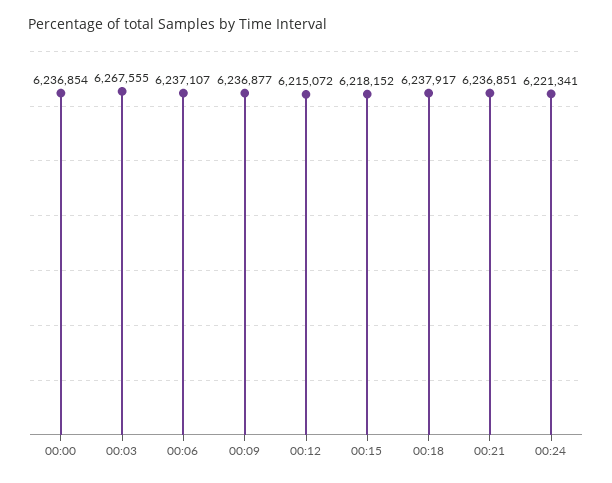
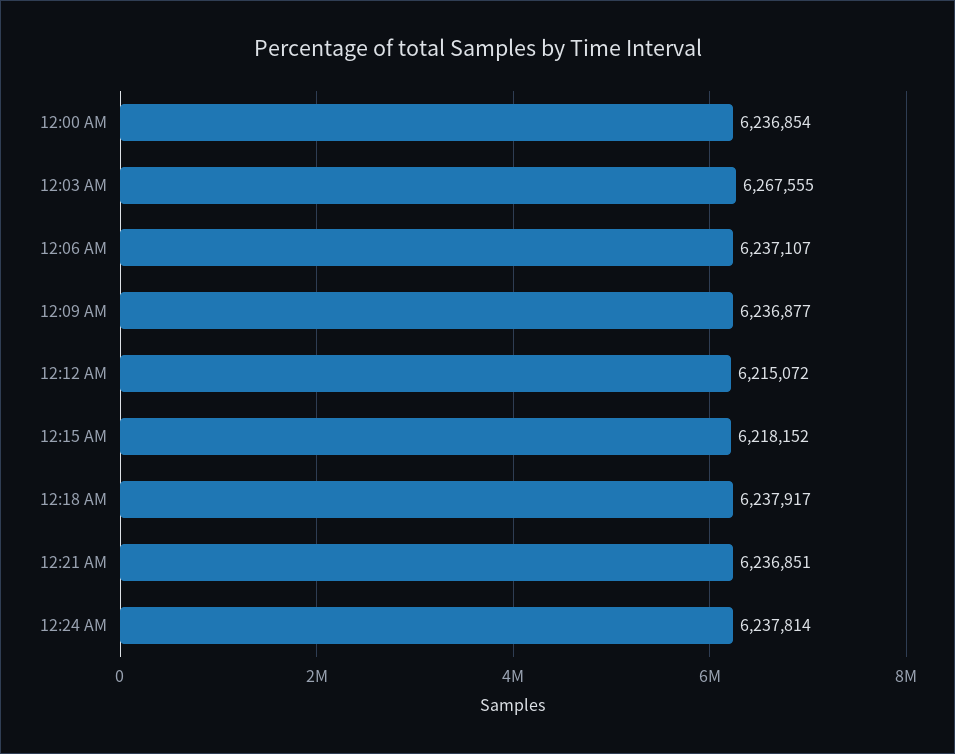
  {
    "00:00": 6236854,
    "00:03": 6267555,
    "00:06": 6237107,
    "00:09": 6236877,
    "00:12": 6215072,
    "00:15": 6218152,
    "00:18": 6237917,
    "00:21": 6236851,
-   "00:24": 6221341
+   "00:24": 6237814
  }

